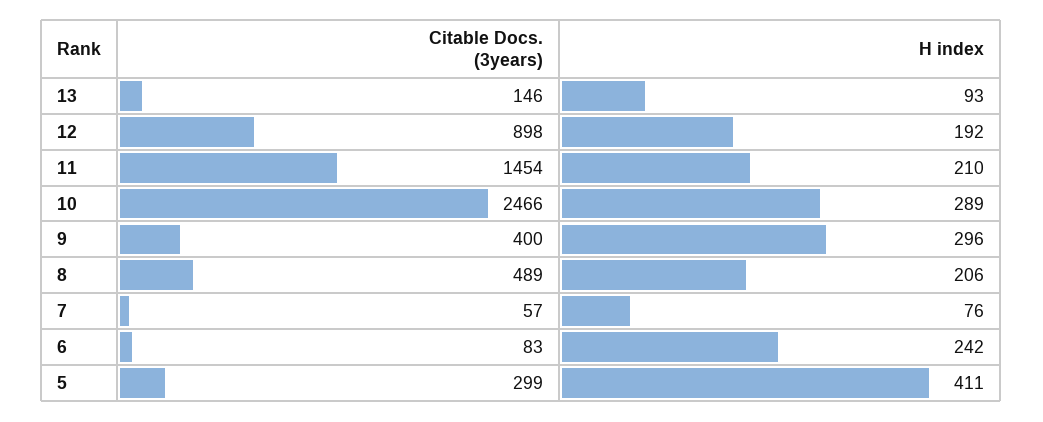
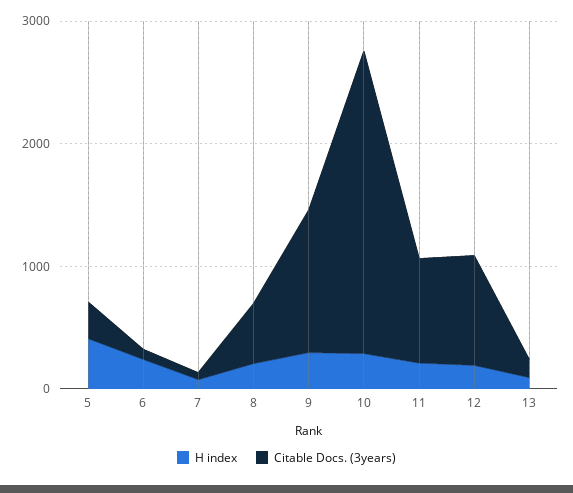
  {
    "Citable Docs. (3years)": {
      "13": 146,
      "12": 898,
-     "11": 1454,
+     "11": 800,
      "10": 2466,
-     "9": 400,
+     "9": 1200,
      "8": 489,
      "7": 57,
      "6": 83,
      "5": 299
    },
    "H index": {
      "13": 93,
      "12": 192,
      "11": 210,
      "10": 289,
      "9": 296,
      "8": 206,
      "7": 76,
      "6": 242,
      "5": 411
    }
  }

